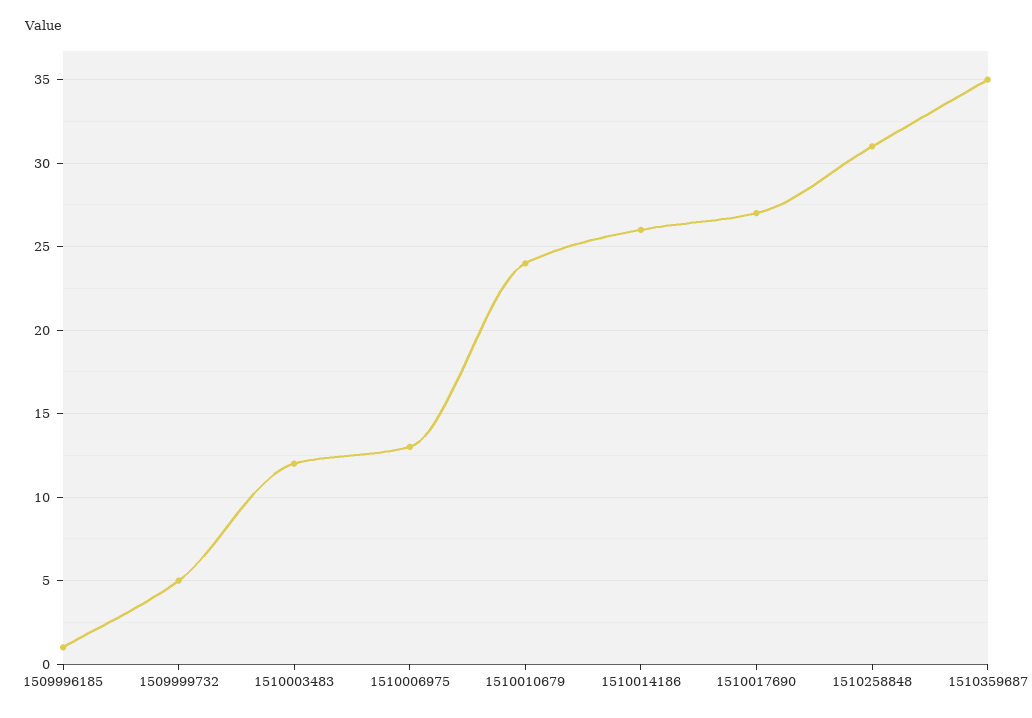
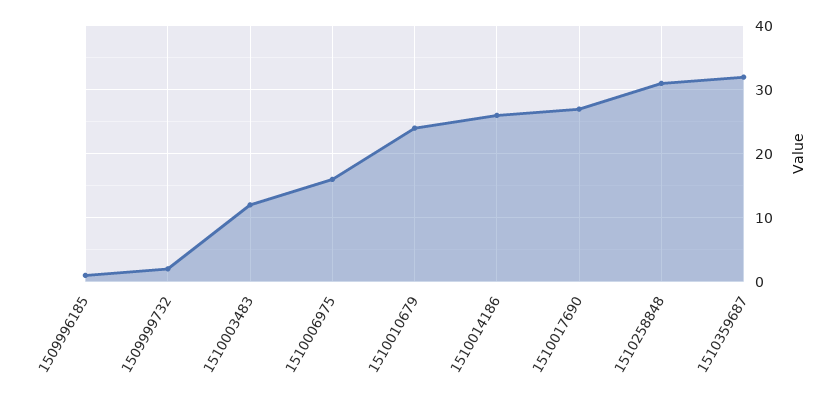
  {
    "1509996185": 1,
-   "1509999732": 5,
+   "1509999732": 2,
    "1510003483": 12,
-   "1510006975": 13,
+   "1510006975": 16,
    "1510010679": 24,
    "1510014186": 26,
    "1510017690": 27,
    "1510258848": 31,
-   "1510359687": 35
+   "1510359687": 32
  }

